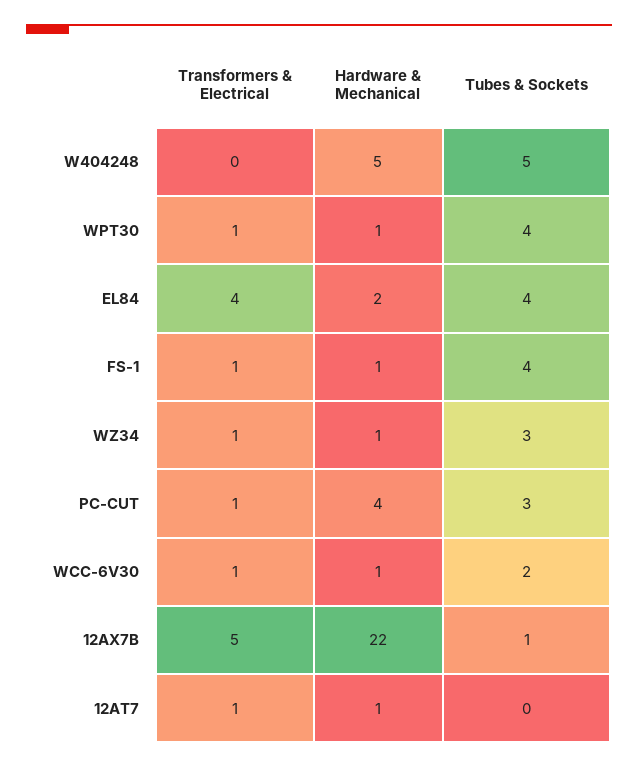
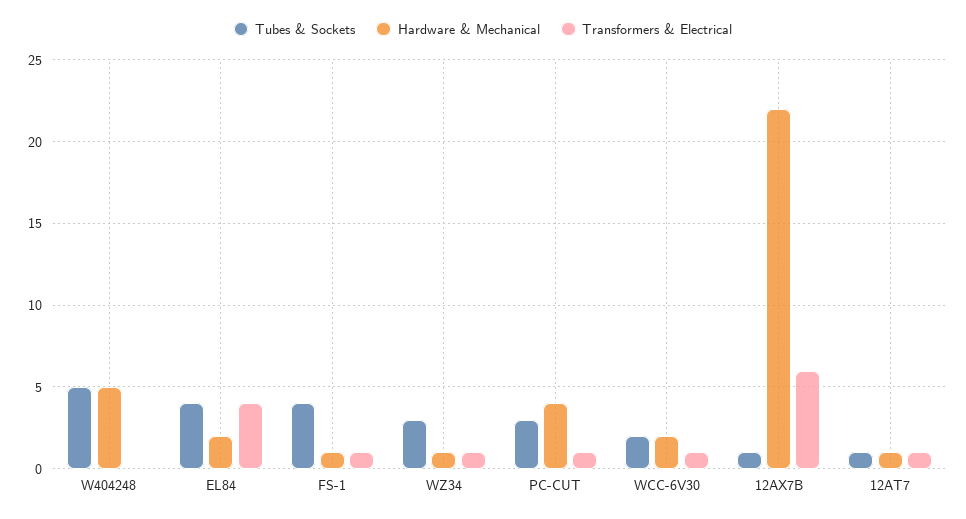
  {
    "Transformers & Electrical": {
      "W404248": 0,
-     "WPT30": 1,
      "EL84": 4,
      "FS-1": 1,
      "WZ34": 1,
      "PC-CUT": 1,
      "WCC-6V30": 1,
-     "12AX7B": 5,
+     "12AX7B": 6,
      "12AT7": 1
    },
    "Hardware & Mechanical": {
      "W404248": 5,
-     "WPT30": 1,
      "EL84": 2,
      "FS-1": 1,
      "WZ34": 1,
      "PC-CUT": 4,
-     "WCC-6V30": 1,
+     "WCC-6V30": 2,
      "12AX7B": 22,
      "12AT7": 1
    },
    "Tubes & Sockets": {
      "W404248": 5,
-     "WPT30": 4,
      "EL84": 4,
      "FS-1": 4,
      "WZ34": 3,
      "PC-CUT": 3,
      "WCC-6V30": 2,
      "12AX7B": 1,
-     "12AT7": 0
+     "12AT7": 1
    }
  }

